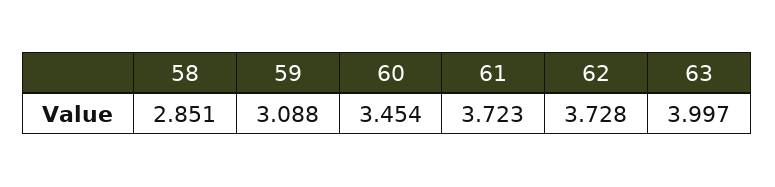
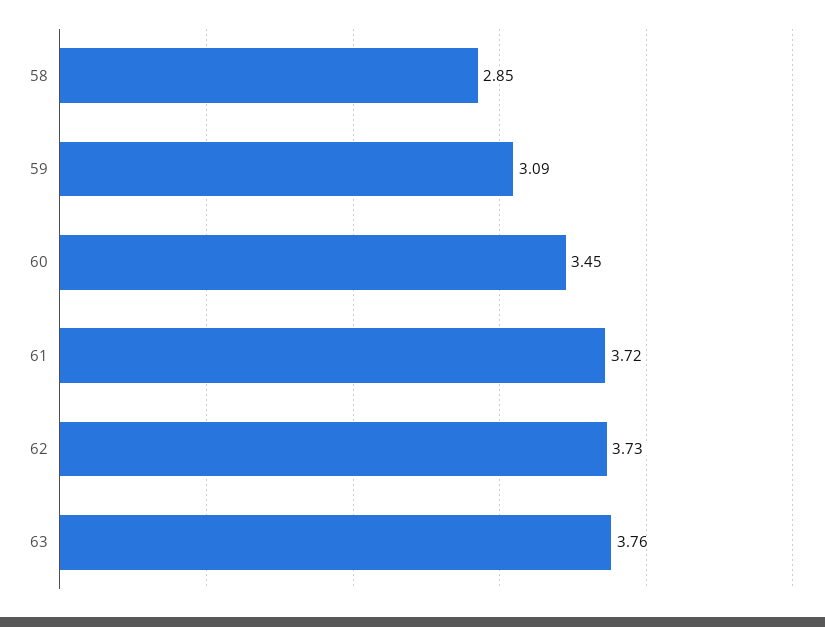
  {
    "58": 2.851,
    "59": 3.088,
    "60": 3.454,
    "61": 3.723,
    "62": 3.728,
-   "63": 3.997
+   "63": 3.76
  }

